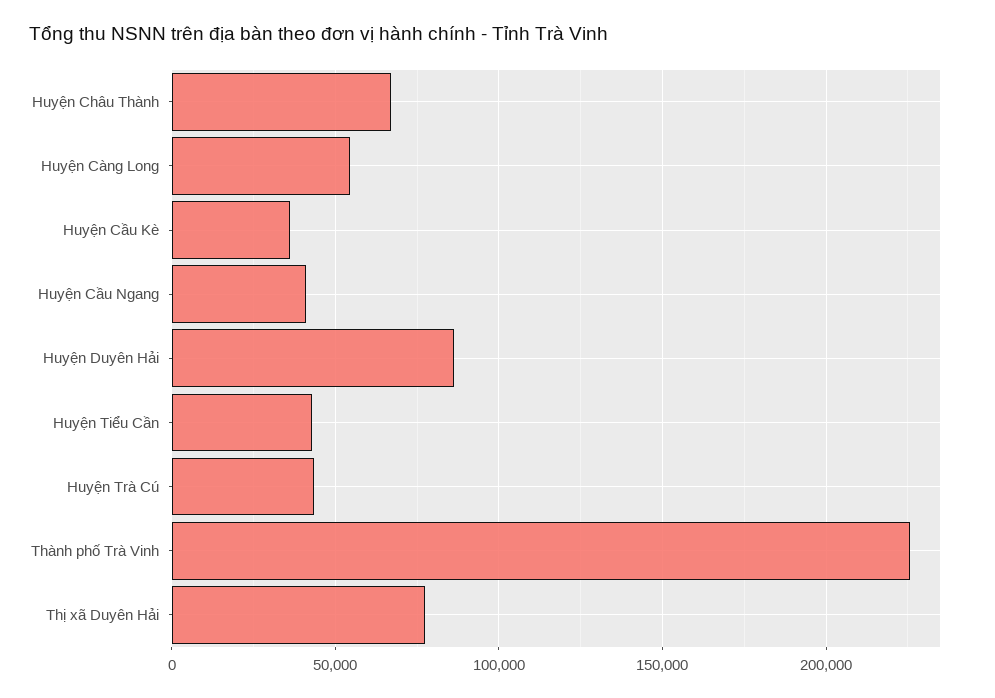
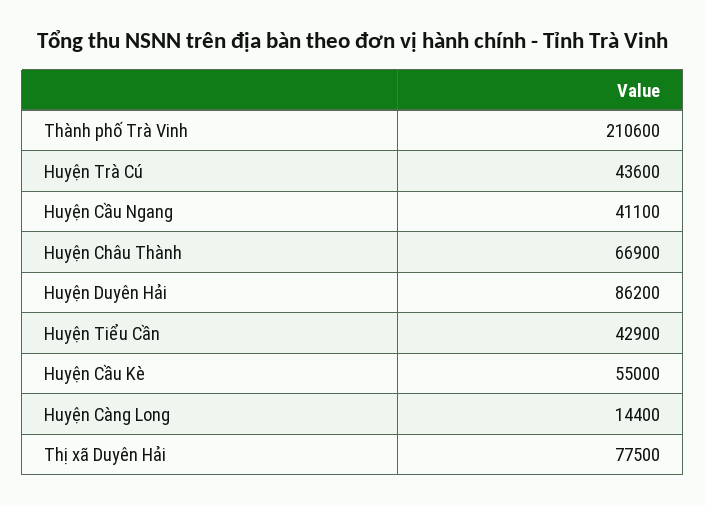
  {
    "Huyện Châu Thành": 66900,
-   "Huyện Càng Long": 55000,
+   "Huyện Càng Long": 14400,
-   "Huyện Cầu Kè": 35000,
+   "Huyện Cầu Kè": 55000,
    "Huyện Cầu Ngang": 41100,
    "Huyện Duyên Hải": 86200,
    "Huyện Tiểu Cần": 42900,
    "Huyện Trà Cú": 43600,
-   "Thành phố Trà Vinh": 225000,
+   "Thành phố Trà Vinh": 210600,
    "Thị xã Duyên Hải": 77500
  }

